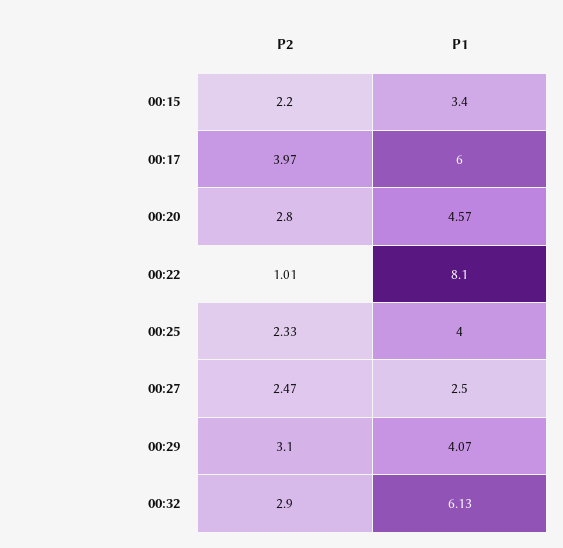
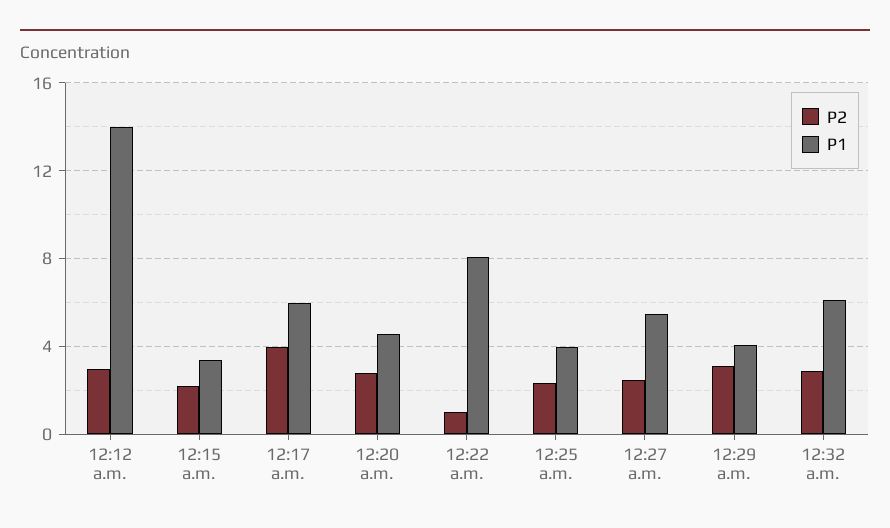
  {
    "P2": {
      "00:15": 2.2,
      "00:17": 3.97,
      "00:20": 2.8,
      "00:22": 1.01,
      "00:25": 2.33,
      "00:27": 2.47,
      "00:29": 3.1,
-     "00:32": 2.9
+     "00:32": 2.9,
+     "12:12 a.m.": 3
    },
    "P1": {
      "00:15": 3.4,
      "00:17": 6,
      "00:20": 4.57,
      "00:22": 8.1,
      "00:25": 4,
-     "00:27": 2.5,
+     "00:27": 5.5,
      "00:29": 4.07,
-     "00:32": 6.13
+     "00:32": 6.13,
+     "12:12 a.m.": 14
    }
  }

